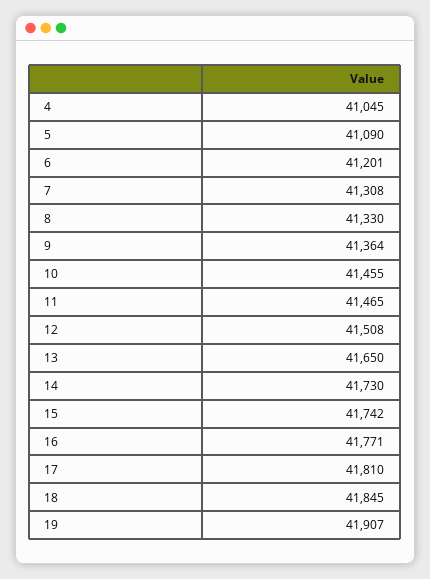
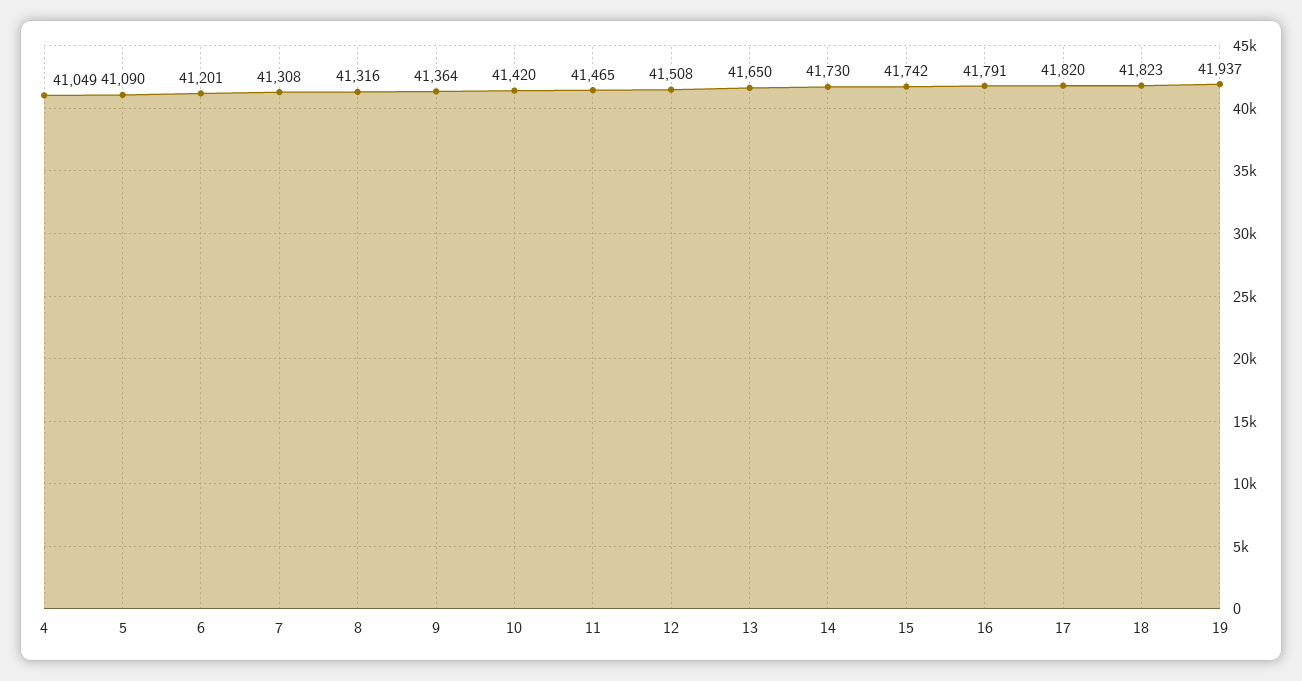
  {
-   "4": 41045,
+   "4": 41049,
    "5": 41090,
    "6": 41201,
    "7": 41308,
-   "8": 41330,
+   "8": 41316,
    "9": 41364,
-   "10": 41455,
+   "10": 41420,
    "11": 41465,
    "12": 41508,
    "13": 41650,
    "14": 41730,
    "15": 41742,
-   "16": 41771,
+   "16": 41791,
-   "17": 41810,
+   "17": 41820,
-   "18": 41845,
+   "18": 41823,
-   "19": 41907
+   "19": 41937
  }

